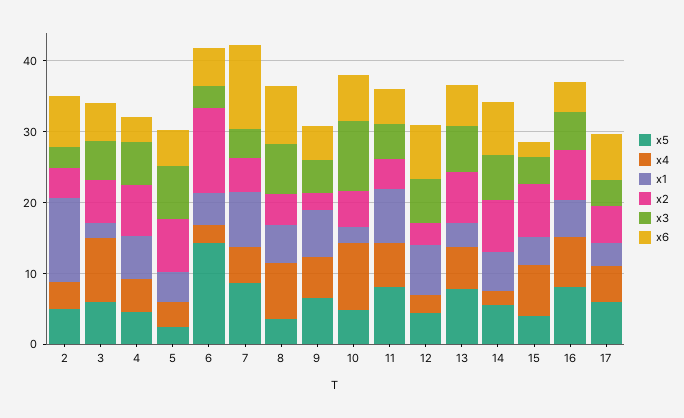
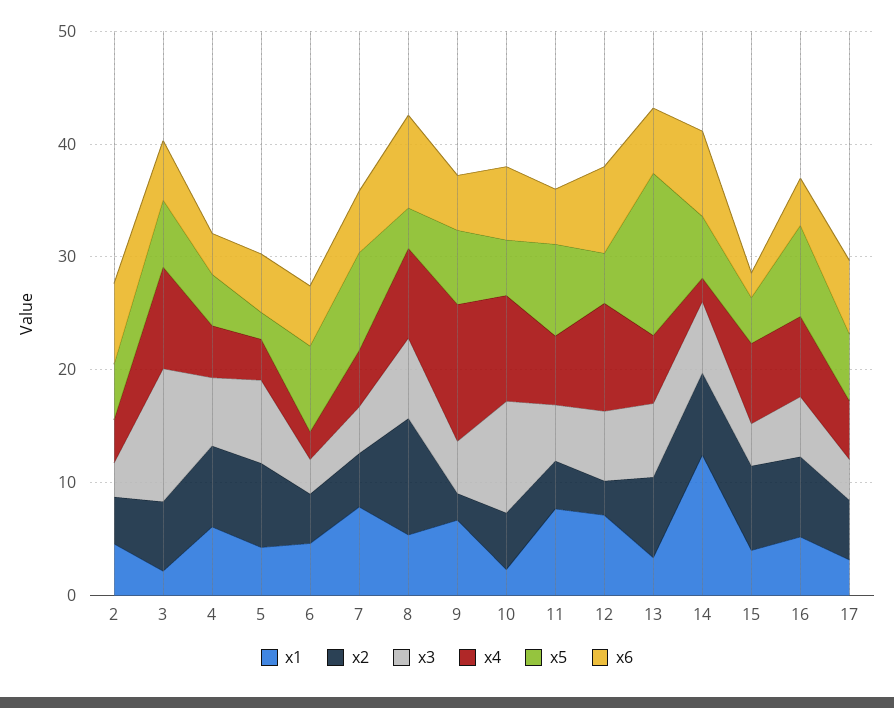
  {
    "x5": {
      "2": 4,
      "3": 6,
      "4": 4,
      "5": 2,
-     "6": 14,
+     "6": 8,
      "7": 8,
      "8": 4,
      "9": 6,
      "10": 4,
      "11": 8,
      "12": 4,
-     "13": 8,
+     "13": 14,
      "14": 6,
      "15": 4,
      "16": 8,
      "17": 6
    },
    "x4": {
      "2": 4,
      "3": 8,
      "4": 4,
      "5": 4,
      "6": 2,
      "7": 4,
      "8": 8,
-     "9": 6,
+     "9": 12,
      "10": 10,
      "11": 6,
-     "12": 2,
+     "12": 10,
      "13": 6,
      "14": 2,
      "15": 8,
      "16": 8,
      "17": 6
    },
    "x1": {
-     "2": 12,
+     "2": 4,
      "3": 2,
      "4": 6,
      "5": 4,
      "6": 4,
      "7": 8,
      "8": 6,
      "9": 6,
      "10": 2,
      "11": 8,
      "12": 8,
      "13": 4,
-     "14": 6,
+     "14": 12,
      "15": 4,
      "16": 6,
      "17": 4
    },
    "x2": {
      "2": 4,
      "3": 6,
      "4": 8,
      "5": 8,
-     "6": 12,
+     "6": 4,
      "7": 4,
-     "8": 4,
+     "8": 10,
      "9": 2,
      "10": 6,
      "11": 4,
      "12": 4,
      "13": 8,
      "14": 8,
      "15": 8,
      "16": 8,
      "17": 6
    },
    "x3": {
      "2": 4,
-     "3": 6,
+     "3": 12,
      "4": 6,
      "5": 8,
      "6": 4,
      "7": 4,
      "8": 8,
      "9": 4,
      "10": 10,
      "11": 4,
      "12": 6,
      "13": 6,
      "14": 6,
      "15": 4,
      "16": 6,
      "17": 4
    },
    "x6": {
      "2": 8,
      "3": 6,
      "4": 4,
      "5": 6,
      "6": 6,
-     "7": 12,
+     "7": 6,
      "8": 8,
      "9": 4,
      "10": 6,
      "11": 4,
      "12": 8,
      "13": 6,
      "14": 8,
      "15": 2,
      "16": 4,
      "17": 6
    }
  }

